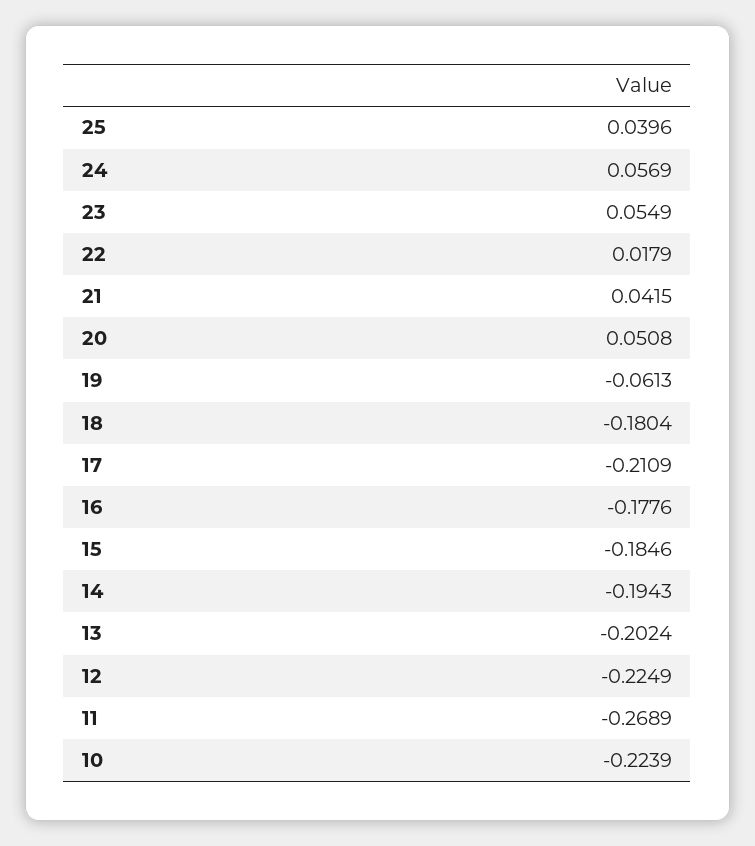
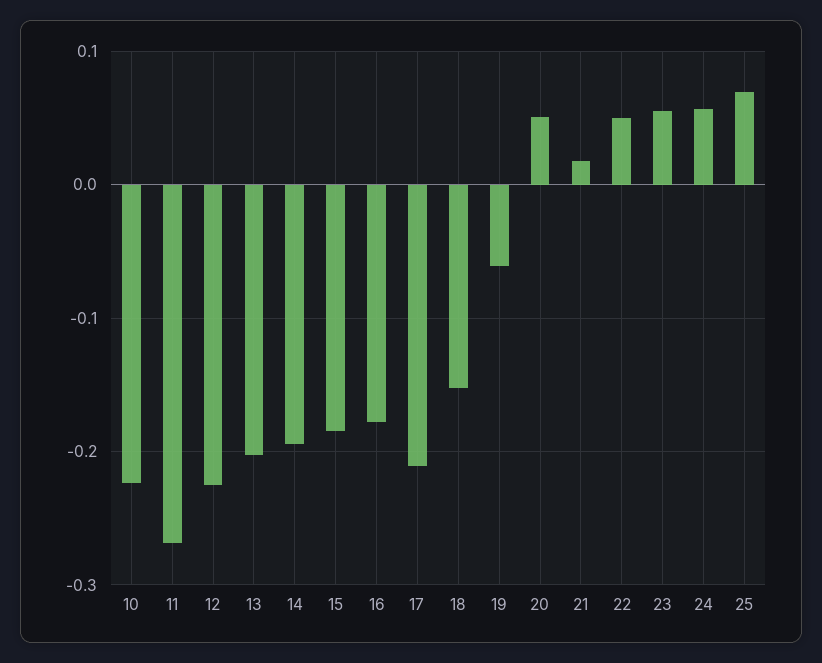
  {
-   "25": 0.0396,
+   "25": 0.07,
    "24": 0.0569,
    "23": 0.0549,
-   "22": 0.0179,
+   "22": 0.05,
-   "21": 0.0415,
+   "21": 0.02,
    "20": 0.0508,
    "19": -0.0613,
-   "18": -0.1804,
+   "18": -0.15,
    "17": -0.2109,
    "16": -0.1776,
    "15": -0.1846,
    "14": -0.1943,
    "13": -0.2024,
    "12": -0.2249,
    "11": -0.2689,
    "10": -0.2239
  }

